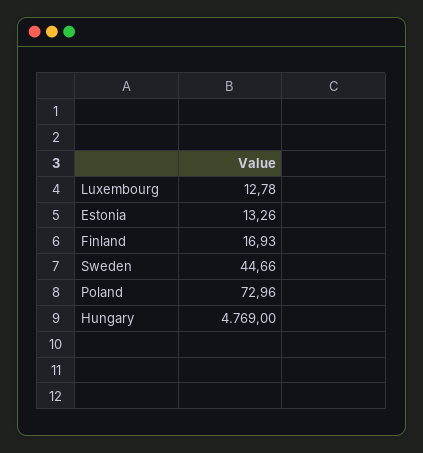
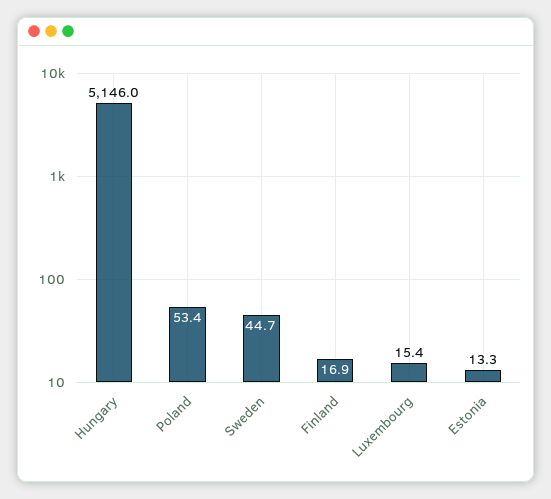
  {
-   "Luxembourg": 12.78,
+   "Luxembourg": 15.4,
    "Estonia": 13.26,
    "Finland": 16.93,
    "Sweden": 44.66,
-   "Poland": 72.96,
+   "Poland": 53.4,
-   "Hungary": 4769
+   "Hungary": 5146
  }

